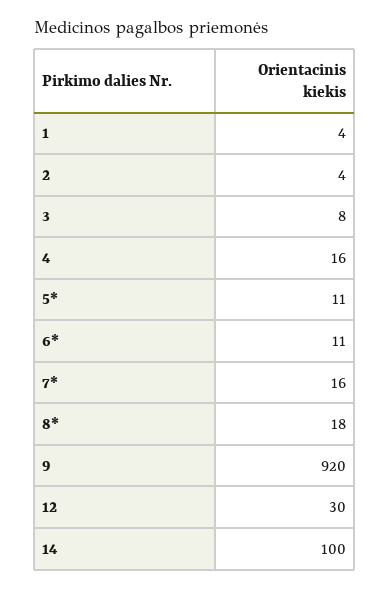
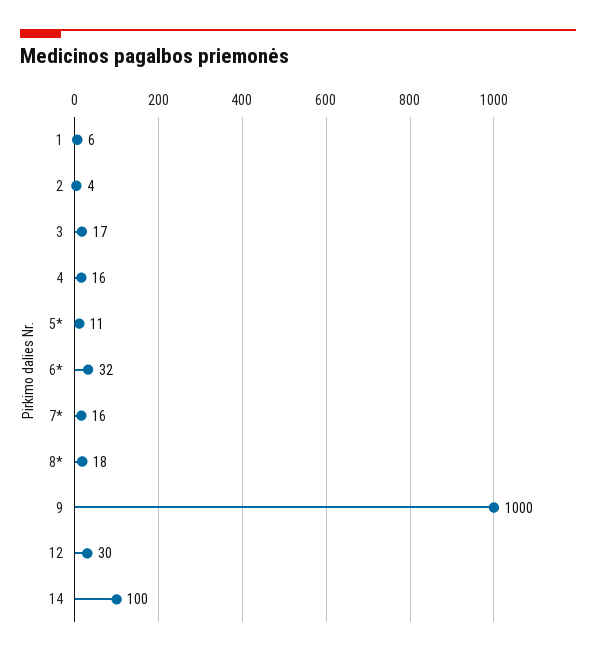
  {
-   "1": 4,
+   "1": 6,
    "2": 4,
-   "3": 8,
+   "3": 17,
    "4": 16,
    "5*": 11,
-   "6*": 11,
+   "6*": 32,
    "7*": 16,
    "8*": 18,
-   "9": 920,
+   "9": 1000,
    "12": 30,
    "14": 100
  }

